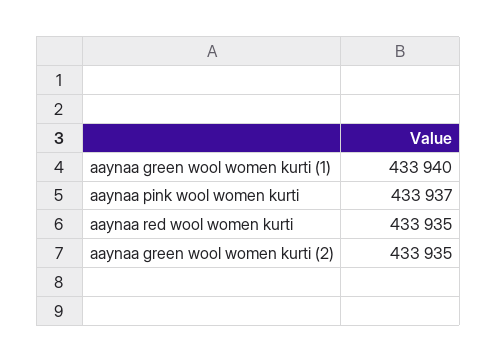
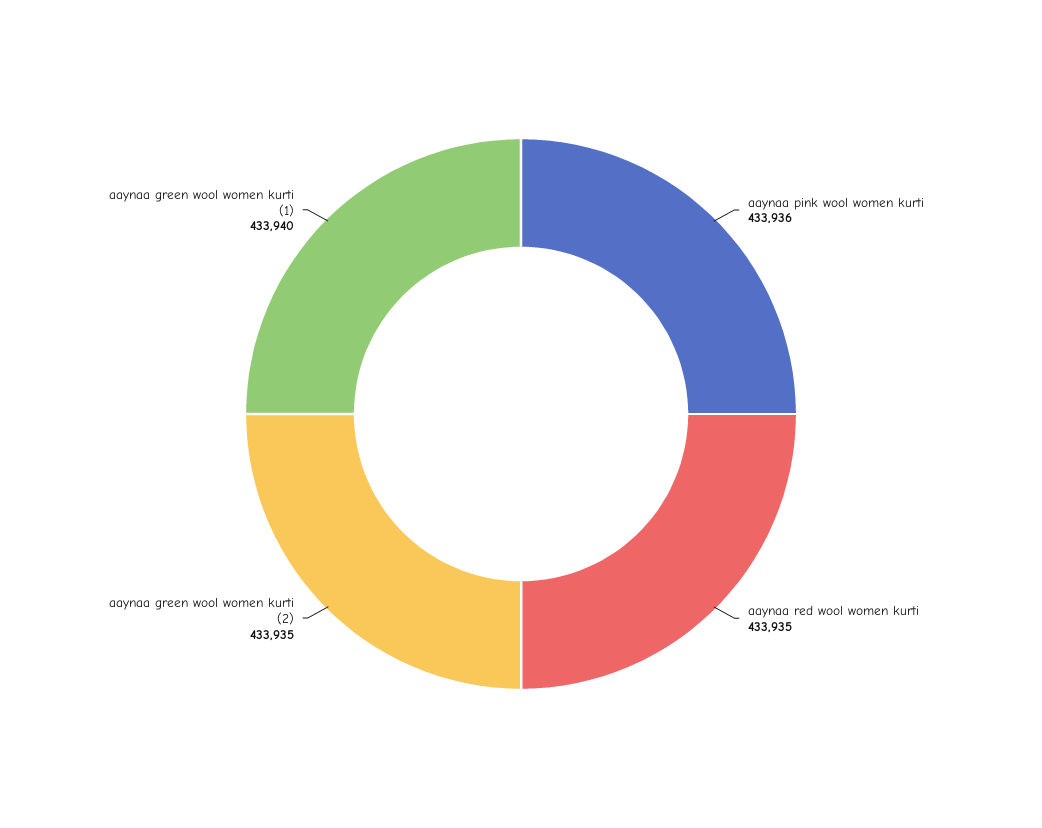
  {
    "aaynaa green wool women kurti (1)": 433940,
-   "aaynaa pink wool women kurti": 433937,
+   "aaynaa pink wool women kurti": 433936,
    "aaynaa red wool women kurti": 433935,
    "aaynaa green wool women kurti (2)": 433935
  }

